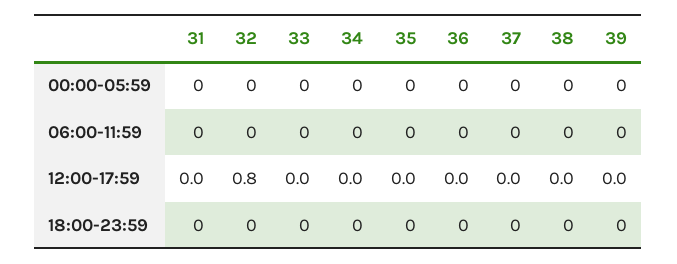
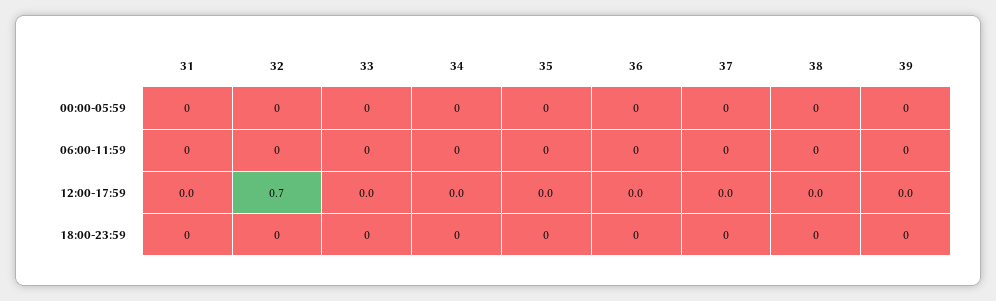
  {
    "31": {
      "00:00-05:59": 0,
      "06:00-11:59": 0,
      "12:00-17:59": 0,
      "18:00-23:59": 0
    },
    "32": {
      "00:00-05:59": 0,
      "06:00-11:59": 0,
-     "12:00-17:59": 0.8,
+     "12:00-17:59": 0.7,
      "18:00-23:59": 0
    },
    "33": {
      "00:00-05:59": 0,
      "06:00-11:59": 0,
      "12:00-17:59": 0,
      "18:00-23:59": 0
    },
    "34": {
      "00:00-05:59": 0,
      "06:00-11:59": 0,
      "12:00-17:59": 0,
      "18:00-23:59": 0
    },
    "35": {
      "00:00-05:59": 0,
      "06:00-11:59": 0,
      "12:00-17:59": 0,
      "18:00-23:59": 0
    },
    "36": {
      "00:00-05:59": 0,
      "06:00-11:59": 0,
      "12:00-17:59": 0,
      "18:00-23:59": 0
    },
    "37": {
      "00:00-05:59": 0,
      "06:00-11:59": 0,
      "12:00-17:59": 0,
      "18:00-23:59": 0
    },
    "38": {
      "00:00-05:59": 0,
      "06:00-11:59": 0,
      "12:00-17:59": 0,
      "18:00-23:59": 0
    },
    "39": {
      "00:00-05:59": 0,
      "06:00-11:59": 0,
      "12:00-17:59": 0,
      "18:00-23:59": 0
    }
  }

